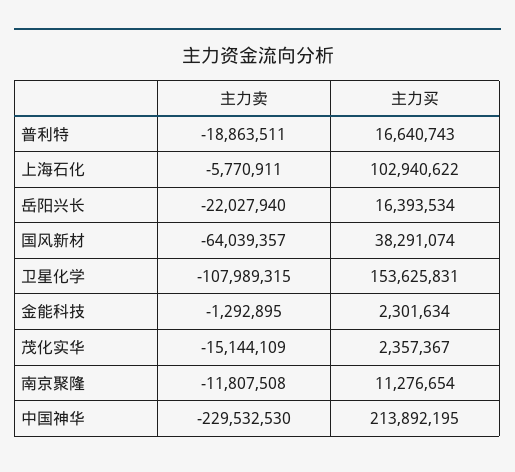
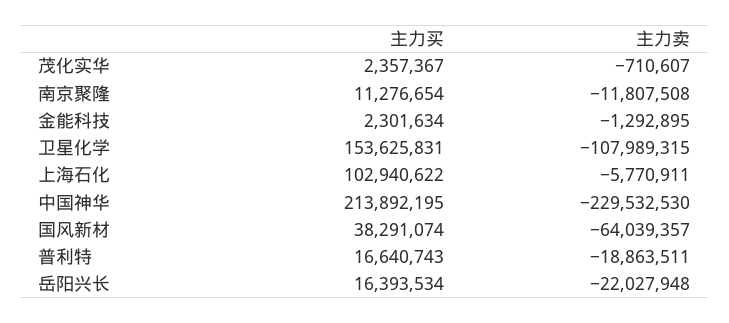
  {
    "主力卖": {
      "普利特": -18863511,
      "上海石化": -5770911,
-     "岳阳兴长": -22027940,
+     "岳阳兴长": -22027948,
      "国风新材": -64039357,
      "卫星化学": -107989315,
      "金能科技": -1292895,
-     "茂化实华": -15144109,
+     "茂化实华": -710607,
      "南京聚隆": -11807508,
      "中国神华": -229532530
    },
    "主力买": {
      "普利特": 16640743,
      "上海石化": 102940622,
      "岳阳兴长": 16393534,
      "国风新材": 38291074,
      "卫星化学": 153625831,
      "金能科技": 2301634,
      "茂化实华": 2357367,
      "南京聚隆": 11276654,
      "中国神华": 213892195
    }
  }

